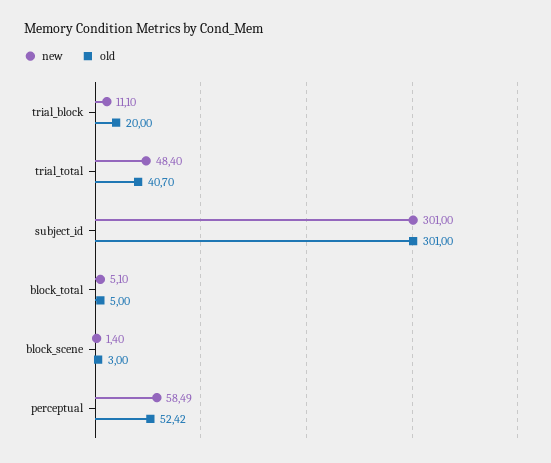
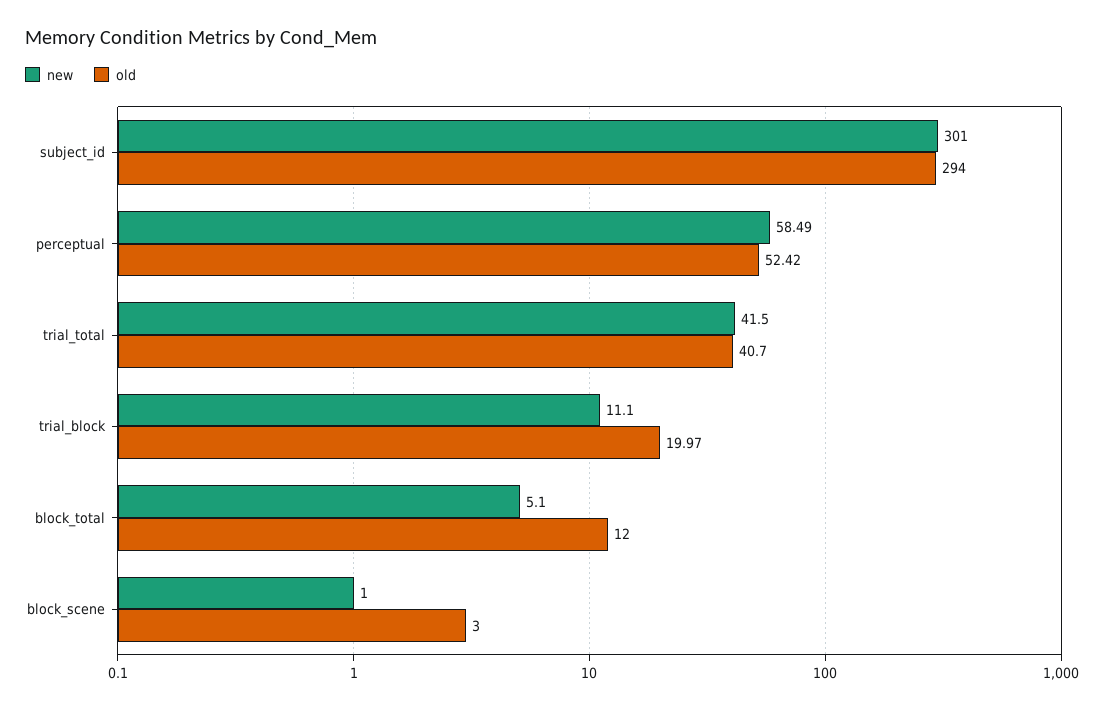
  {
    "new": {
      "trial_block": 11.1,
-     "trial_total": 48.4,
+     "trial_total": 41.5,
      "subject_id": 301,
      "block_total": 5.1,
-     "block_scene": 1.4,
+     "block_scene": 1,
      "perceptual": 58.49
    },
    "old": {
-     "trial_block": 20,
+     "trial_block": 19.97,
      "trial_total": 40.7,
-     "subject_id": 301,
+     "subject_id": 294,
-     "block_total": 5,
+     "block_total": 12,
      "block_scene": 3,
      "perceptual": 52.42
    }
  }

